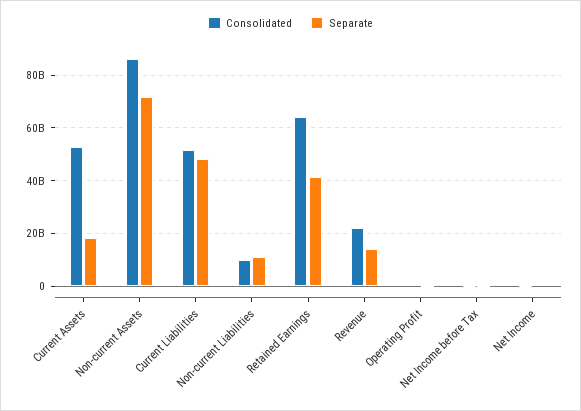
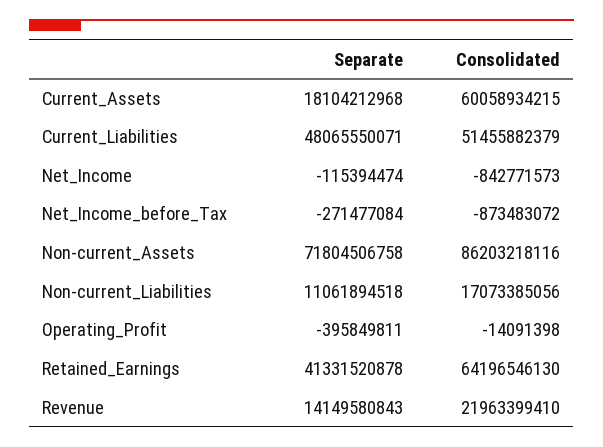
  {
    "Consolidated": {
-     "Current Assets": 52500000000,
+     "Current Assets": 60058934215,
      "Non-current Assets": 86203218116,
      "Current Liabilities": 51455882379,
-     "Non-current Liabilities": 10000000000,
+     "Non-current Liabilities": 17073385056,
      "Retained Earnings": 64196546130,
      "Revenue": 21963399410,
      "Operating Profit": -14091398,
      "Net Income before Tax": -873483072,
      "Net Income": -842771573
    },
    "Separate": {
      "Current Assets": 18104212968,
      "Non-current Assets": 71804506758,
      "Current Liabilities": 48065550071,
      "Non-current Liabilities": 11061894518,
      "Retained Earnings": 41331520878,
      "Revenue": 14149580843,
      "Operating Profit": -395849811,
      "Net Income before Tax": -271477084,
      "Net Income": -115394474
    }
  }

